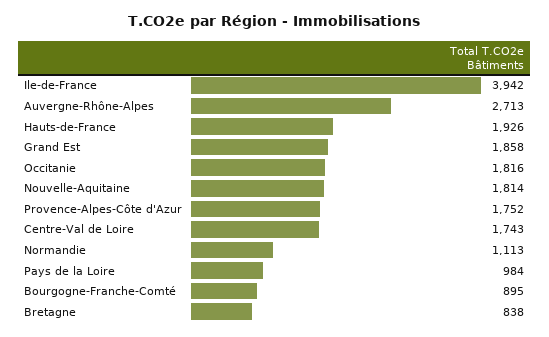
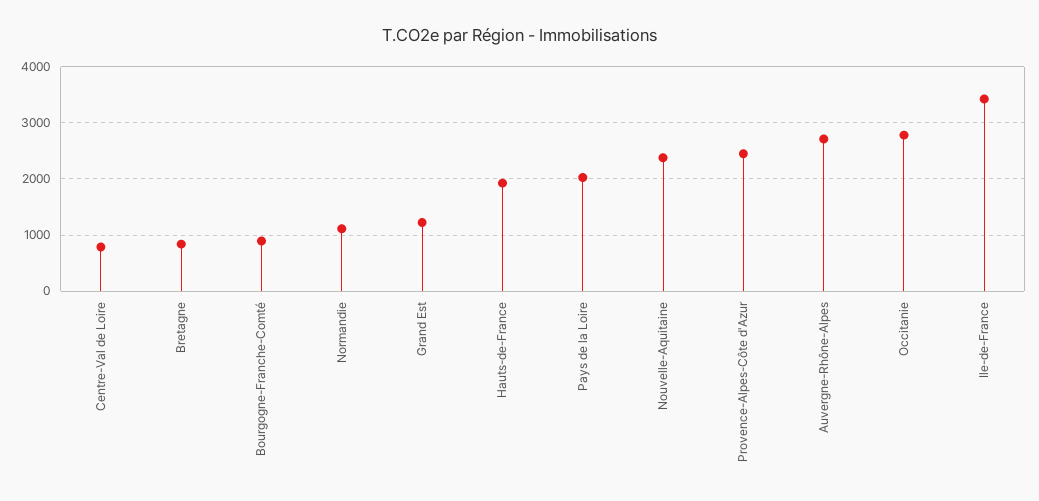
  {
-   "Ile-de-France": 3942,
+   "Ile-de-France": 3400,
    "Auvergne-Rhône-Alpes": 2713,
    "Hauts-de-France": 1926,
-   "Grand Est": 1858,
+   "Grand Est": 1200,
-   "Occitanie": 1816,
+   "Occitanie": 2800,
-   "Nouvelle-Aquitaine": 1814,
+   "Nouvelle-Aquitaine": 2400,
-   "Provence-Alpes-Côte d'Azur": 1752,
+   "Provence-Alpes-Côte d'Azur": 2400,
-   "Centre-Val de Loire": 1743,
+   "Centre-Val de Loire": 800,
    "Normandie": 1113,
-   "Pays de la Loire": 984,
+   "Pays de la Loire": 2000,
    "Bourgogne-Franche-Comté": 895,
    "Bretagne": 838
  }

